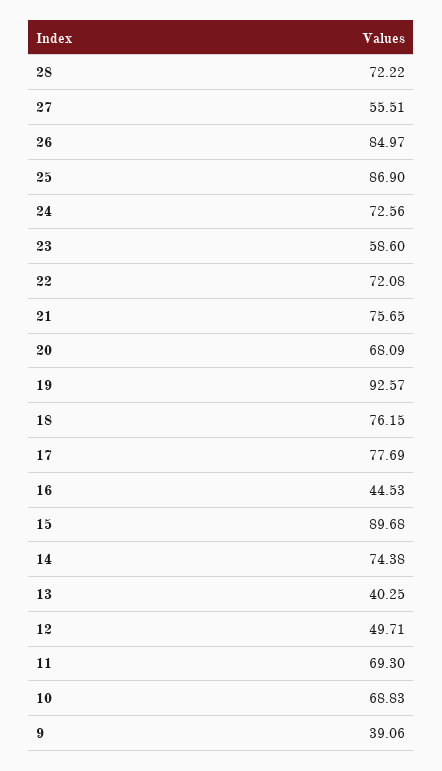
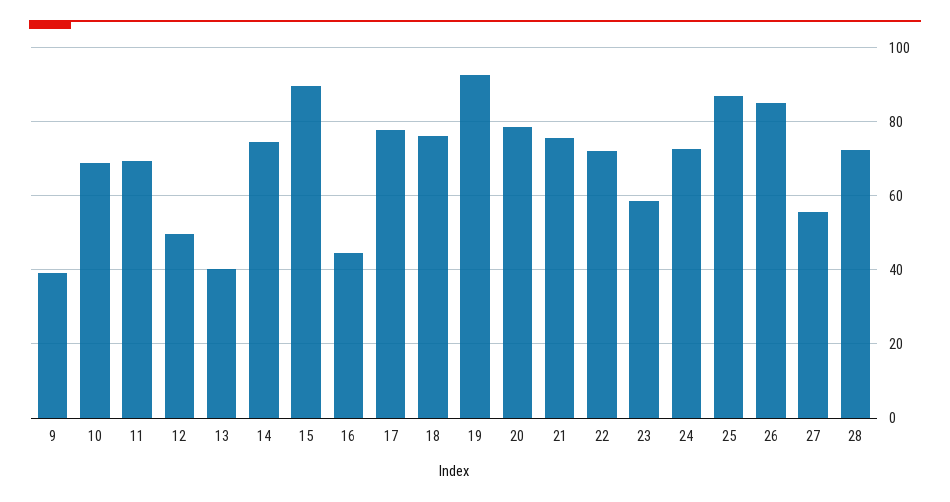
  {
    "28": 72.22,
    "27": 55.51,
    "26": 84.97,
    "25": 86.9,
    "24": 72.56,
    "23": 58.6,
    "22": 72.08,
    "21": 75.65,
-   "20": 68.09,
+   "20": 78,
    "19": 92.57,
    "18": 76.15,
    "17": 77.69,
    "16": 44.53,
    "15": 89.68,
    "14": 74.38,
    "13": 40.25,
    "12": 49.71,
    "11": 69.3,
    "10": 68.83,
    "9": 39.06
  }

